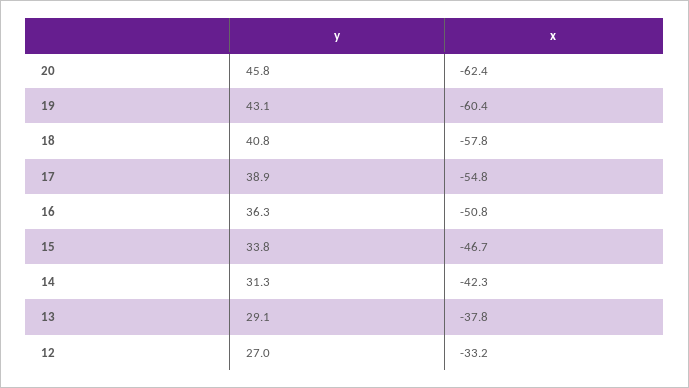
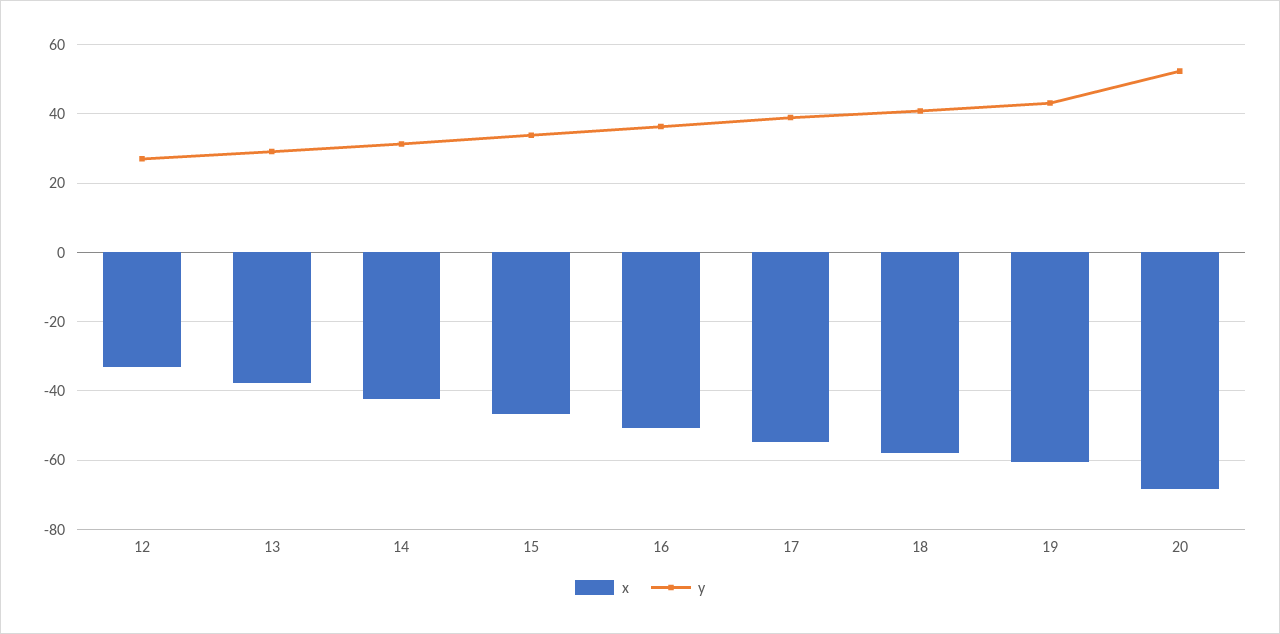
  {
    "y": {
-     "20": 45.8,
+     "20": 52,
      "19": 43.1,
      "18": 40.8,
      "17": 38.9,
      "16": 36.3,
      "15": 33.8,
      "14": 31.3,
      "13": 29.1,
      "12": 27
    },
    "x": {
-     "20": -62.4,
+     "20": -68,
      "19": -60.4,
      "18": -57.8,
      "17": -54.8,
      "16": -50.8,
      "15": -46.7,
      "14": -42.3,
      "13": -37.8,
      "12": -33.2
    }
  }

